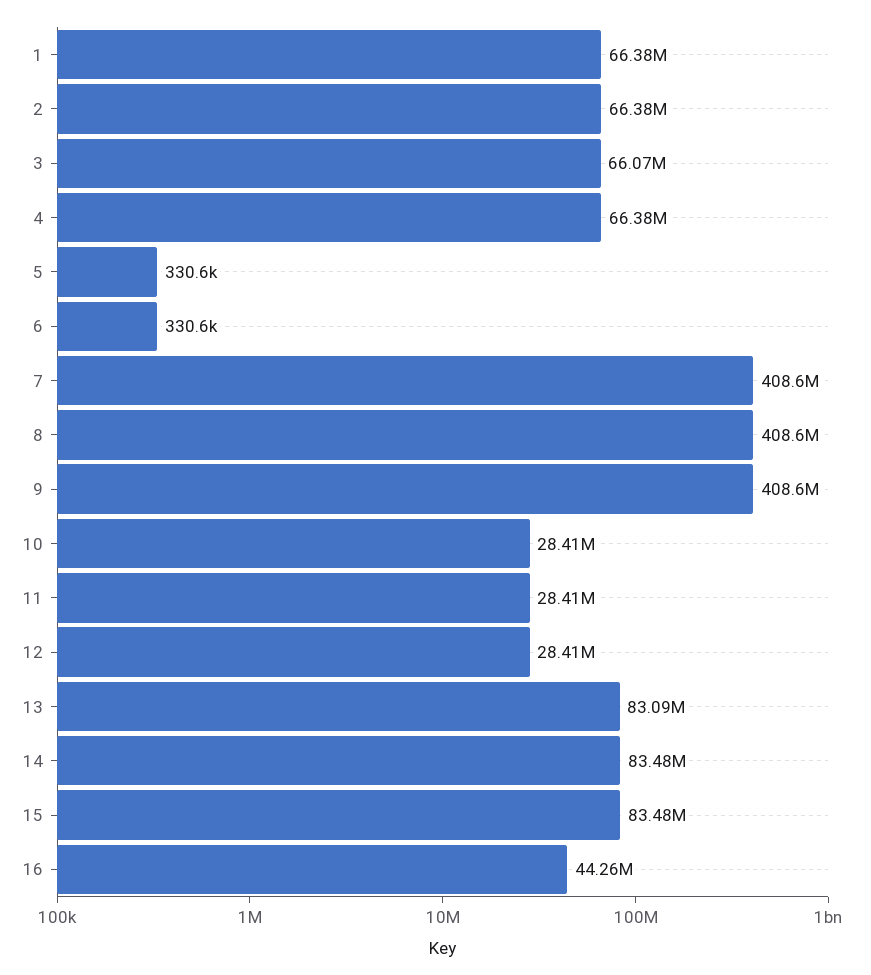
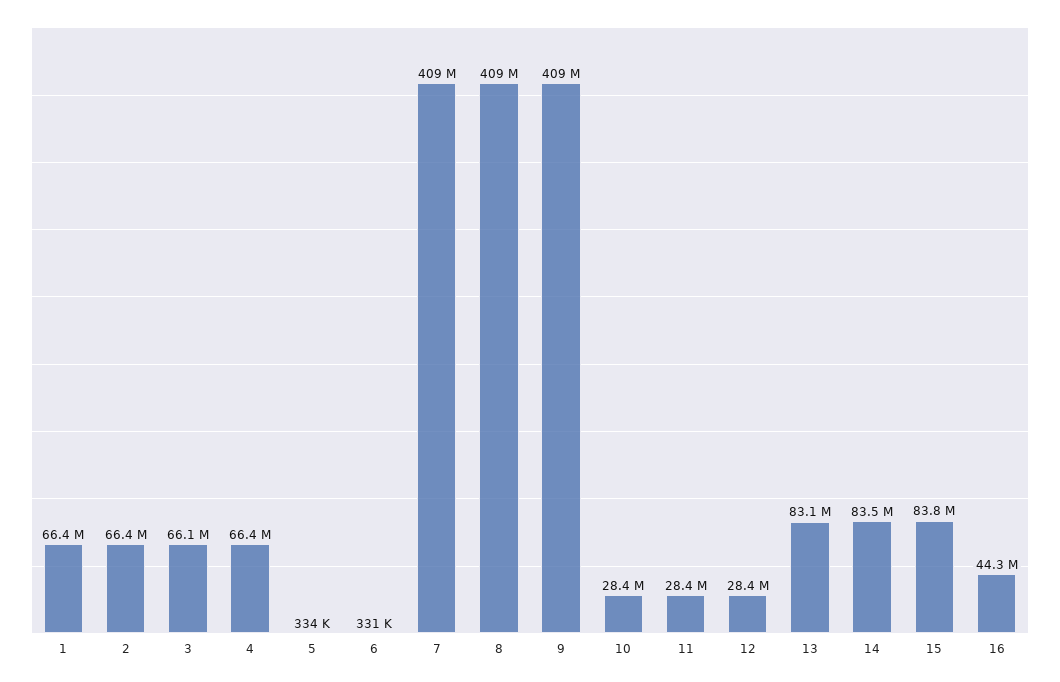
  {
    "1": 66380000,
    "2": 66380000,
    "3": 66070000,
    "4": 66380000,
-   "5": 330600,
+   "5": 334000,
    "6": 330600,
    "7": 408600000,
    "8": 408600000,
    "9": 408600000,
    "10": 28410000,
    "11": 28410000,
    "12": 28410000,
    "13": 83090000,
    "14": 83480000,
-   "15": 83480000,
+   "15": 83800000,
    "16": 44260000
  }

